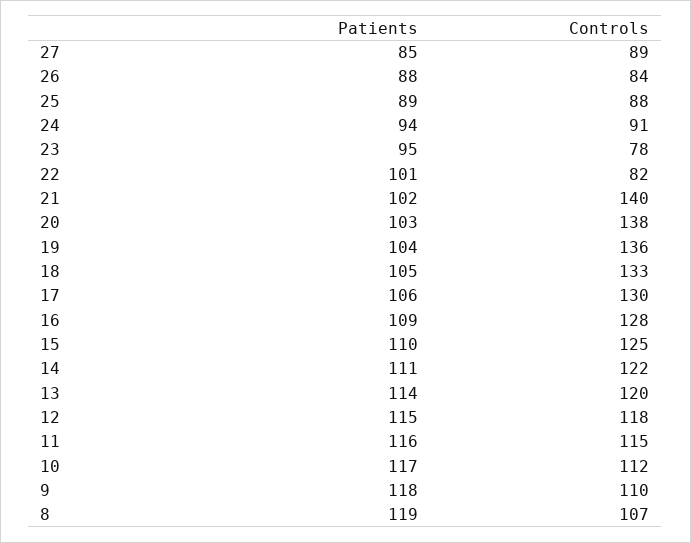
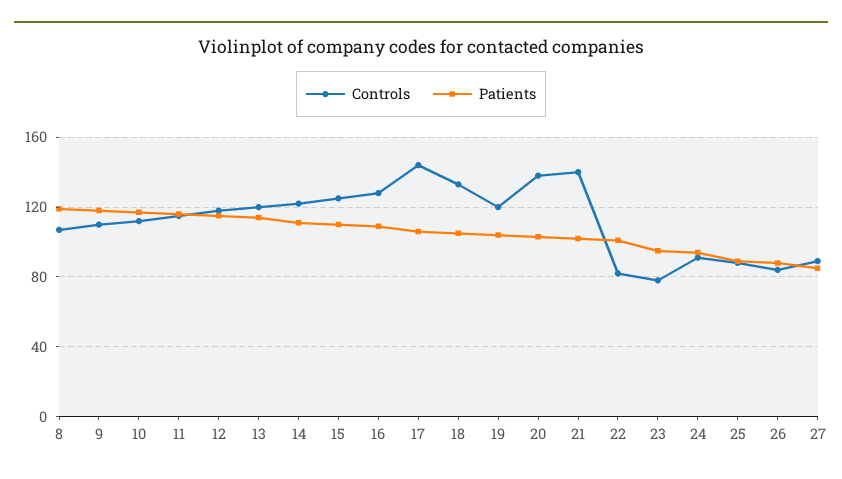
  {
    "Patients": {
      "27": 85,
      "26": 88,
      "25": 89,
      "24": 94,
      "23": 95,
      "22": 101,
      "21": 102,
      "20": 103,
      "19": 104,
      "18": 105,
      "17": 106,
      "16": 109,
      "15": 110,
      "14": 111,
      "13": 114,
      "12": 115,
      "11": 116,
      "10": 117,
      "9": 118,
      "8": 119
    },
    "Controls": {
      "27": 89,
      "26": 84,
      "25": 88,
      "24": 91,
      "23": 78,
      "22": 82,
      "21": 140,
      "20": 138,
-     "19": 136,
+     "19": 120,
      "18": 133,
-     "17": 130,
+     "17": 145,
      "16": 128,
      "15": 125,
      "14": 122,
      "13": 120,
      "12": 118,
      "11": 115,
      "10": 112,
      "9": 110,
      "8": 107
    }
  }

